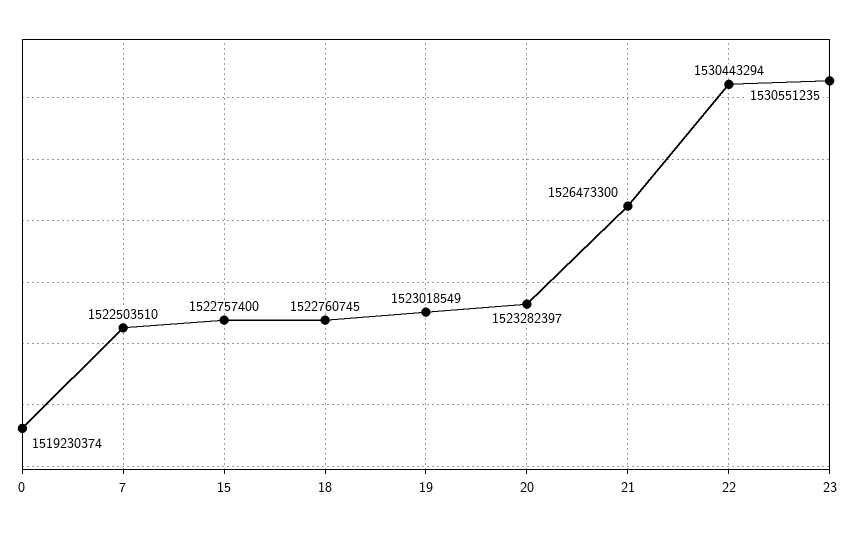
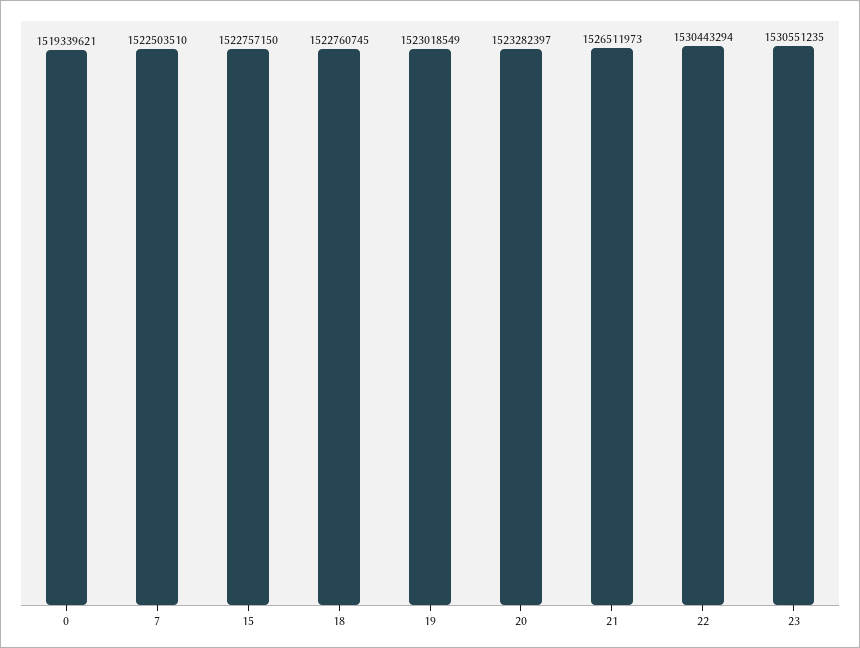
  {
-   "0": 1519230374,
+   "0": 1519339621,
    "7": 1522503510,
-   "15": 1522757400,
+   "15": 1522757150,
    "18": 1522760745,
    "19": 1523018549,
    "20": 1523282397,
-   "21": 1526473300,
+   "21": 1526511973,
    "22": 1530443294,
    "23": 1530551235
  }

